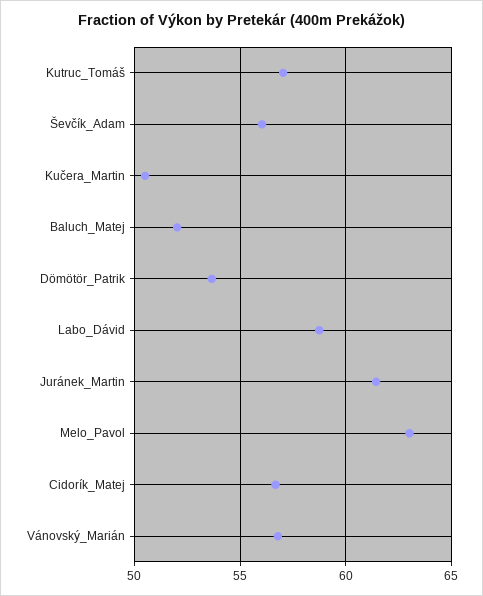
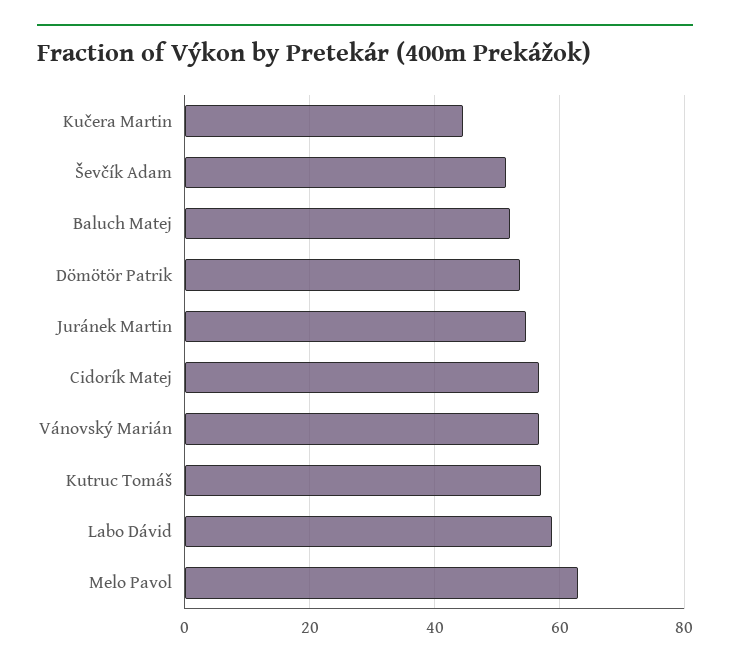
  {
    "Kutruc_Tomáš": 57,
-   "Ševčík_Adam": 56,
+   "Ševčík_Adam": 52,
-   "Kučera_Martin": 50.5,
+   "Kučera_Martin": 44,
    "Baluch_Matej": 52,
    "Dömötör_Patrik": 53.5,
    "Labo_Dávid": 59,
-   "Juránek_Martin": 61.5,
+   "Juránek_Martin": 54,
    "Melo_Pavol": 63,
    "Cidorík_Matej": 56.5,
    "Vánovský_Marián": 57
  }

